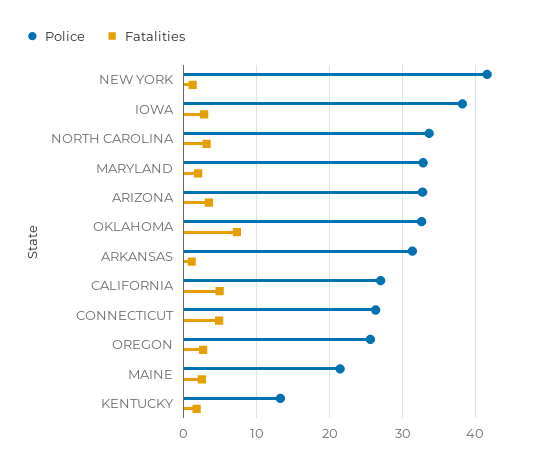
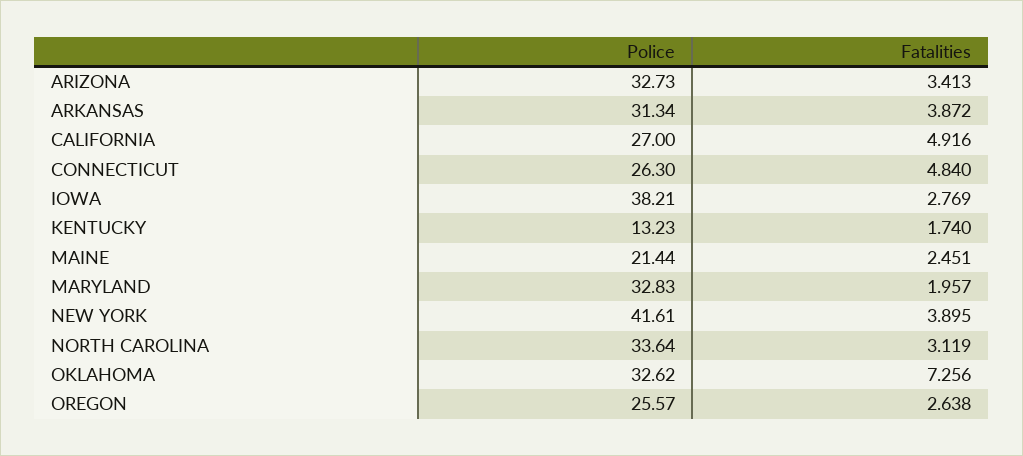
  {
    "Police": {
      "NEW YORK": 41.61,
      "IOWA": 38.21,
      "NORTH CAROLINA": 33.64,
      "MARYLAND": 32.83,
      "ARIZONA": 32.73,
      "OKLAHOMA": 32.62,
      "ARKANSAS": 31.34,
      "CALIFORNIA": 27,
      "CONNECTICUT": 26.3,
      "OREGON": 25.57,
      "MAINE": 21.44,
      "KENTUCKY": 13.23
    },
    "Fatalities": {
-     "NEW YORK": 1,
+     "NEW YORK": 3.895,
      "IOWA": 2.769,
      "NORTH CAROLINA": 3.119,
      "MARYLAND": 1.957,
      "ARIZONA": 3.413,
      "OKLAHOMA": 7.256,
-     "ARKANSAS": 1,
+     "ARKANSAS": 3.872,
      "CALIFORNIA": 4.916,
      "CONNECTICUT": 4.84,
      "OREGON": 2.638,
      "MAINE": 2.451,
      "KENTUCKY": 1.74
    }
  }

